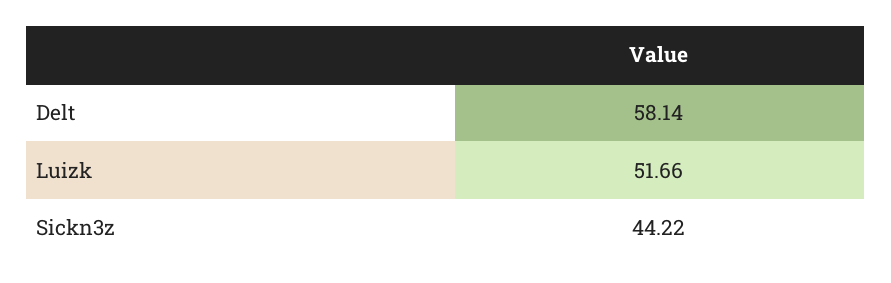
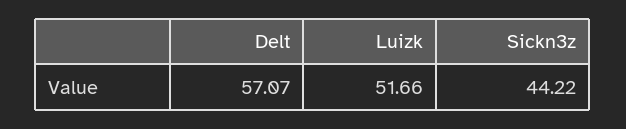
  {
-   "Delt": 58.14,
+   "Delt": 57.07,
    "Luizk": 51.66,
    "Sickn3z": 44.22
  }

